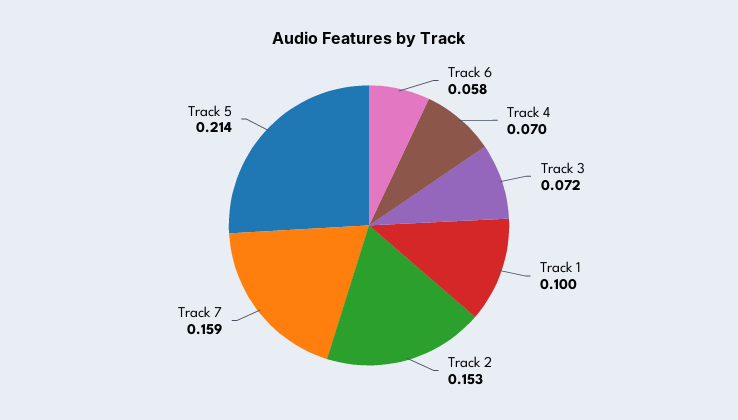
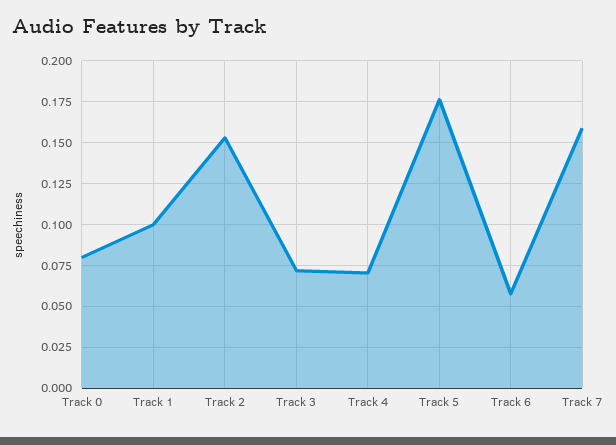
  {
    "Track 6": 0.058,
    "Track 4": 0.07,
    "Track 3": 0.072,
    "Track 1": 0.1,
    "Track 2": 0.153,
    "Track 7": 0.159,
-   "Track 5": 0.214
+   "Track 5": 0.175,
+   "Track 0": 0.08
  }

